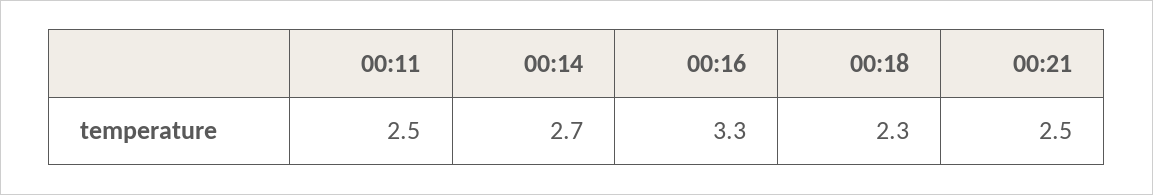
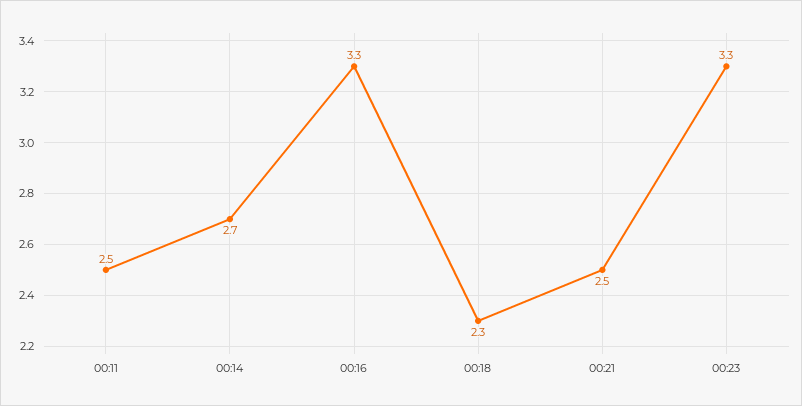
  {
    "00:11": 2.5,
    "00:14": 2.7,
    "00:16": 3.3,
    "00:18": 2.3,
-   "00:21": 2.5
+   "00:21": 2.5,
+   "00:23": 3.3
  }

